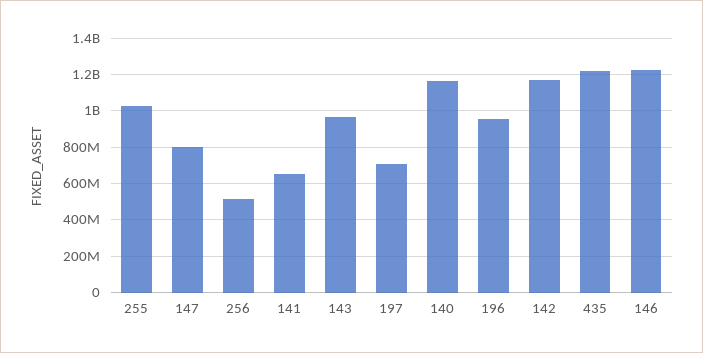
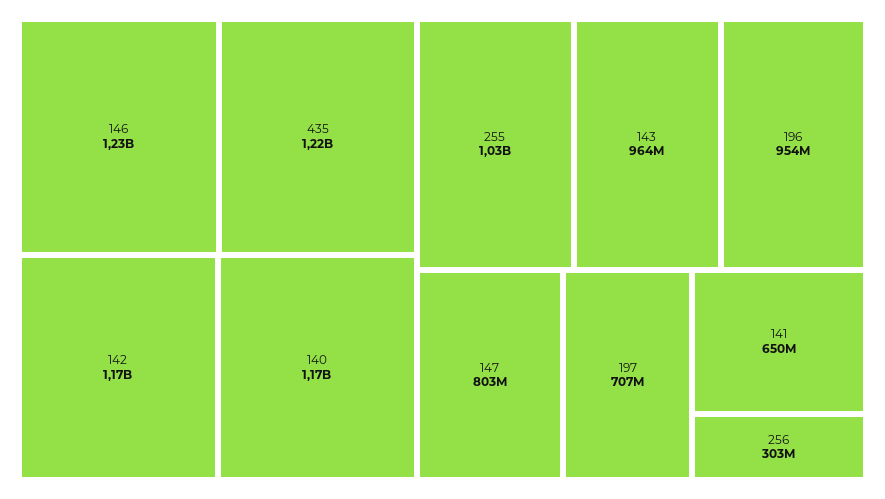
  {
    "255": 1030000000,
    "147": 803000000,
-   "256": 500000000,
+   "256": 303000000,
    "141": 650000000,
    "143": 964000000,
    "197": 707000000,
    "140": 1170000000,
    "196": 954000000,
    "142": 1170000000,
    "435": 1220000000,
    "146": 1230000000
  }

